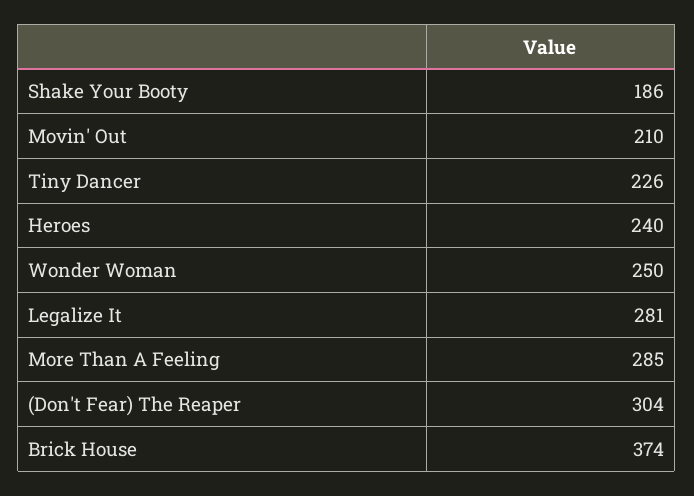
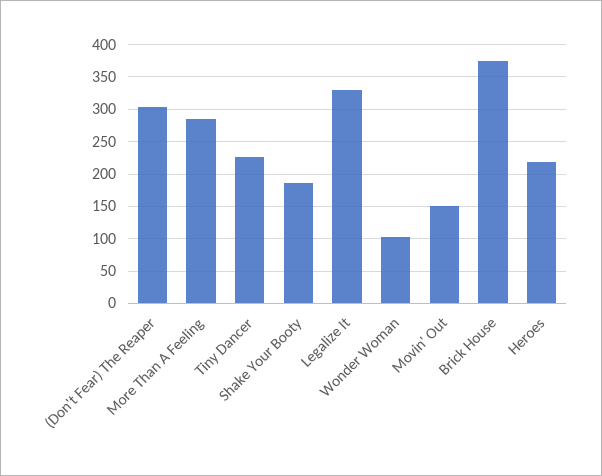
  {
    "Shake Your Booty": 186,
-   "Movin' Out": 210,
+   "Movin' Out": 150,
    "Tiny Dancer": 226,
-   "Heroes": 240,
+   "Heroes": 220,
-   "Wonder Woman": 250,
+   "Wonder Woman": 100,
-   "Legalize It": 281,
+   "Legalize It": 330,
    "More Than A Feeling": 285,
    "(Don't Fear) The Reaper": 304,
    "Brick House": 374
  }

